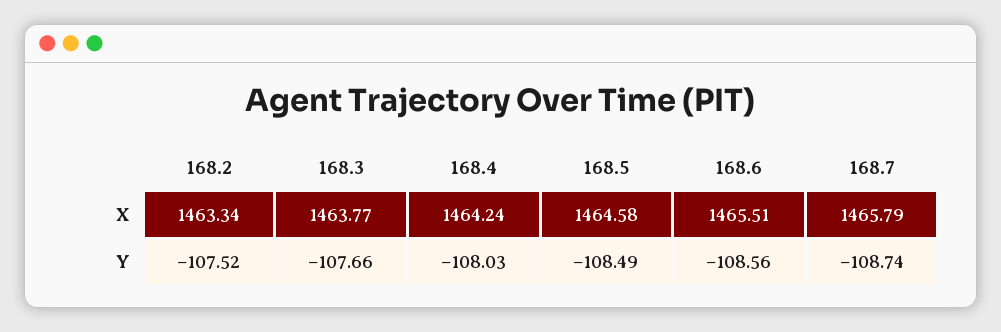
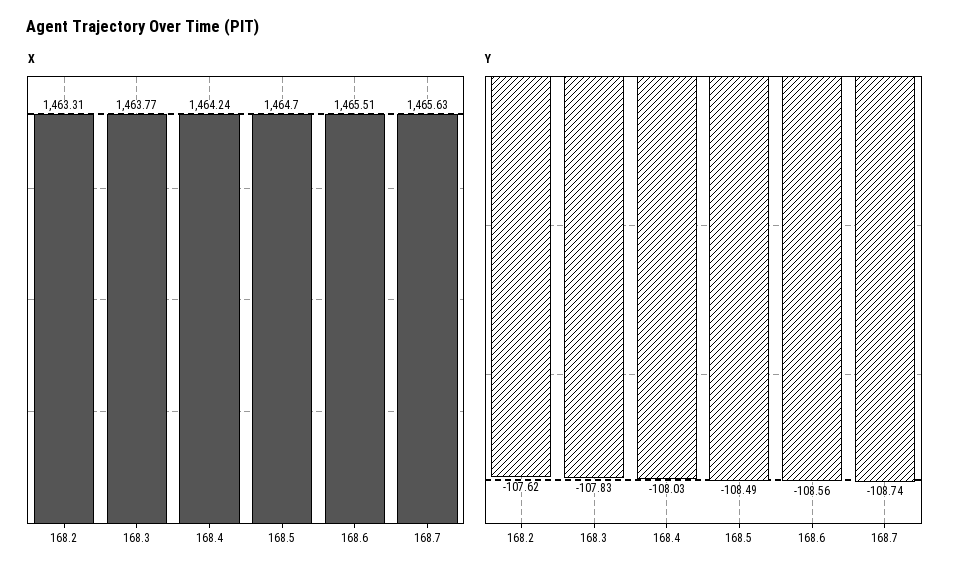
  {
    "X": {
-     "168.2": 1463.34,
+     "168.2": 1463.31,
      "168.3": 1463.77,
      "168.4": 1464.24,
-     "168.5": 1464.58,
+     "168.5": 1464.7,
      "168.6": 1465.51,
-     "168.7": 1465.79
+     "168.7": 1465.63
    },
    "Y": {
-     "168.2": -107.52,
+     "168.2": -107.62,
-     "168.3": -107.66,
+     "168.3": -107.83,
      "168.4": -108.03,
      "168.5": -108.49,
      "168.6": -108.56,
      "168.7": -108.74
    }
  }

